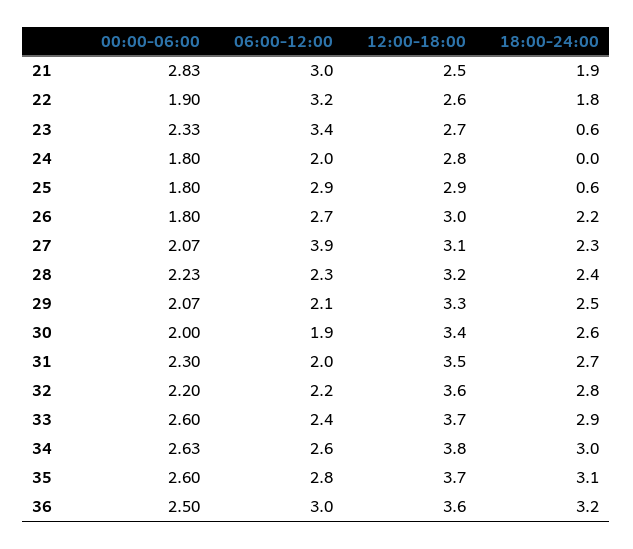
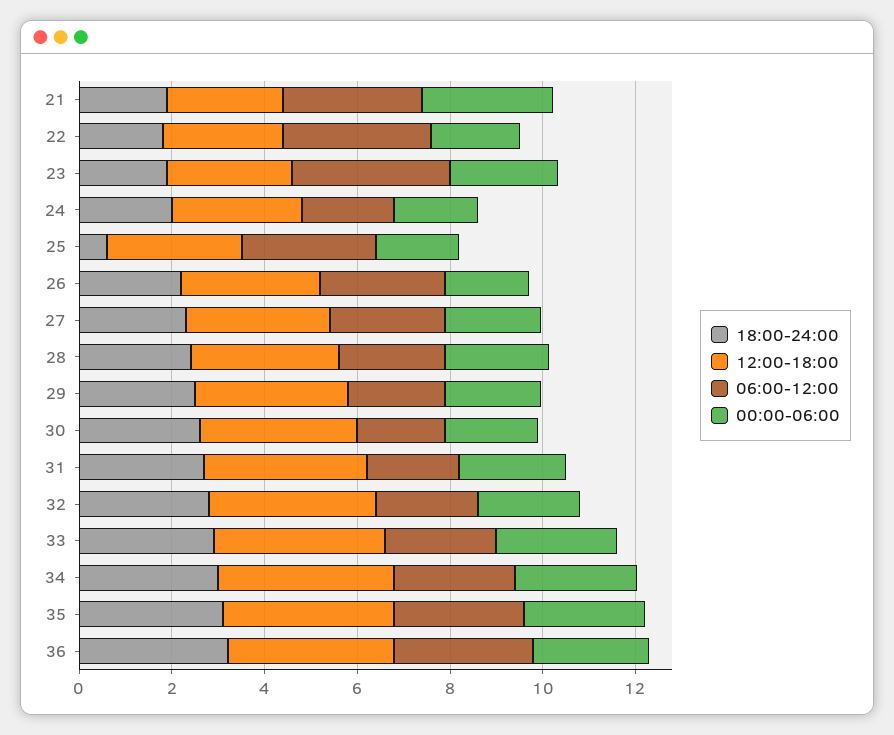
  {
    "00:00-06:00": {
      "21": 2.83,
      "22": 1.9,
      "23": 2.33,
      "24": 1.8,
      "25": 1.8,
      "26": 1.8,
      "27": 2.07,
      "28": 2.23,
      "29": 2.07,
      "30": 2,
      "31": 2.3,
      "32": 2.2,
      "33": 2.6,
      "34": 2.63,
      "35": 2.6,
      "36": 2.5
    },
    "06:00-12:00": {
      "21": 3,
      "22": 3.2,
      "23": 3.4,
      "24": 2,
      "25": 2.9,
      "26": 2.7,
-     "27": 3.9,
+     "27": 2.5,
      "28": 2.3,
      "29": 2.1,
      "30": 1.9,
      "31": 2,
      "32": 2.2,
      "33": 2.4,
      "34": 2.6,
      "35": 2.8,
      "36": 3
    },
    "12:00-18:00": {
      "21": 2.5,
      "22": 2.6,
      "23": 2.7,
      "24": 2.8,
      "25": 2.9,
      "26": 3,
      "27": 3.1,
      "28": 3.2,
      "29": 3.3,
      "30": 3.4,
      "31": 3.5,
      "32": 3.6,
      "33": 3.7,
      "34": 3.8,
      "35": 3.7,
      "36": 3.6
    },
    "18:00-24:00": {
      "21": 1.9,
      "22": 1.8,
-     "23": 0.6,
+     "23": 2,
-     "24": 0,
+     "24": 2,
      "25": 0.6,
      "26": 2.2,
      "27": 2.3,
      "28": 2.4,
      "29": 2.5,
      "30": 2.6,
      "31": 2.7,
      "32": 2.8,
      "33": 2.9,
      "34": 3,
      "35": 3.1,
      "36": 3.2
    }
  }

